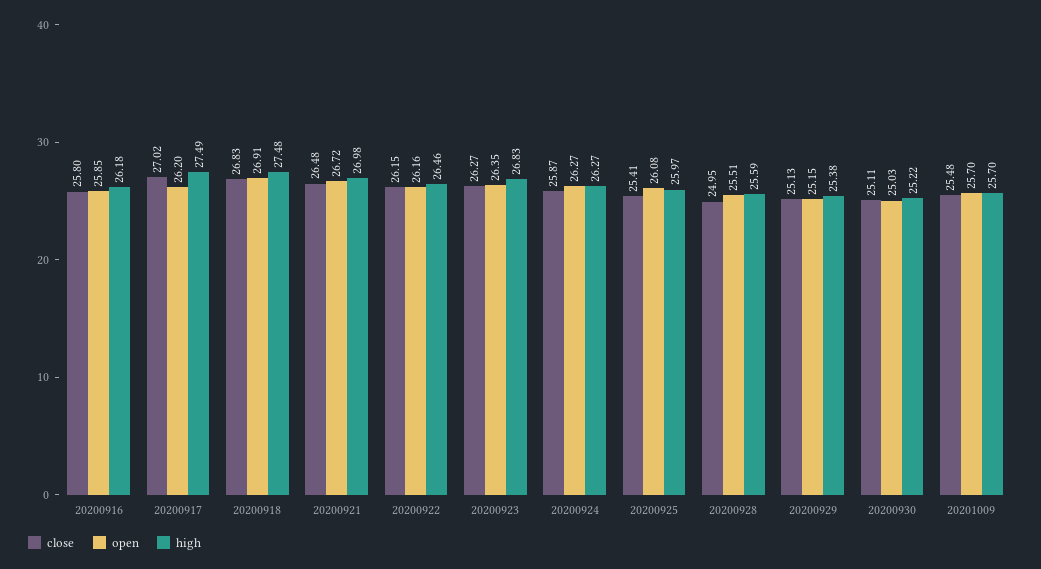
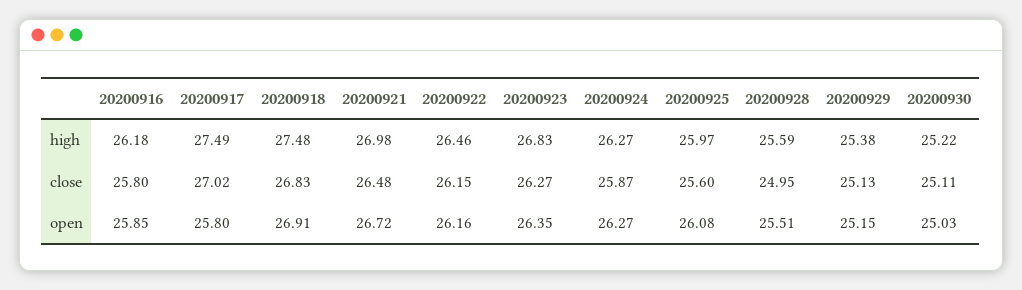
  {
    "close": {
      "20200916": 25.8,
      "20200917": 27.02,
      "20200918": 26.83,
      "20200921": 26.48,
      "20200922": 26.15,
      "20200923": 26.27,
      "20200924": 25.87,
-     "20200925": 25.41,
+     "20200925": 25.6,
      "20200928": 24.95,
      "20200929": 25.13,
-     "20200930": 25.11,
+     "20200930": 25.11
-     "20201009": 25.48
    },
    "open": {
      "20200916": 25.85,
-     "20200917": 26.2,
+     "20200917": 25.8,
      "20200918": 26.91,
      "20200921": 26.72,
      "20200922": 26.16,
      "20200923": 26.35,
      "20200924": 26.27,
      "20200925": 26.08,
      "20200928": 25.51,
      "20200929": 25.15,
-     "20200930": 25.03,
+     "20200930": 25.03
-     "20201009": 25.7
    },
    "high": {
      "20200916": 26.18,
      "20200917": 27.49,
      "20200918": 27.48,
      "20200921": 26.98,
      "20200922": 26.46,
      "20200923": 26.83,
      "20200924": 26.27,
      "20200925": 25.97,
      "20200928": 25.59,
      "20200929": 25.38,
-     "20200930": 25.22,
+     "20200930": 25.22
-     "20201009": 25.7
    }
  }

